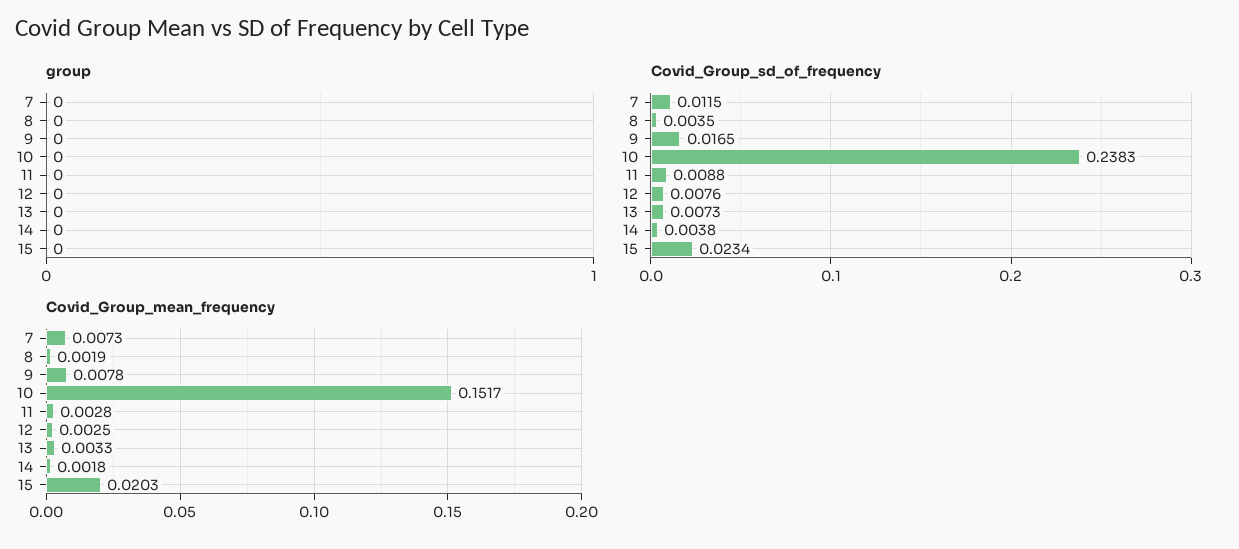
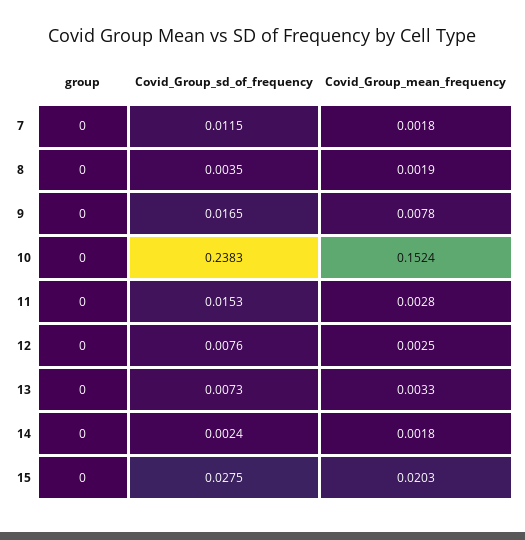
  {
    "group": {
      "7": 0,
      "8": 0,
      "9": 0,
      "10": 0,
      "11": 0,
      "12": 0,
      "13": 0,
      "14": 0,
      "15": 0
    },
    "Covid_Group_sd_of_frequency": {
      "7": 0.0115,
      "8": 0.0035,
      "9": 0.0165,
      "10": 0.2383,
-     "11": 0.0088,
+     "11": 0.0153,
      "12": 0.0076,
      "13": 0.0073,
-     "14": 0.0038,
+     "14": 0.0024,
-     "15": 0.0234
+     "15": 0.0275
    },
    "Covid_Group_mean_frequency": {
-     "7": 0.0073,
+     "7": 0.0018,
      "8": 0.0019,
      "9": 0.0078,
-     "10": 0.1517,
+     "10": 0.1524,
      "11": 0.0028,
      "12": 0.0025,
      "13": 0.0033,
      "14": 0.0018,
      "15": 0.0203
    }
  }

